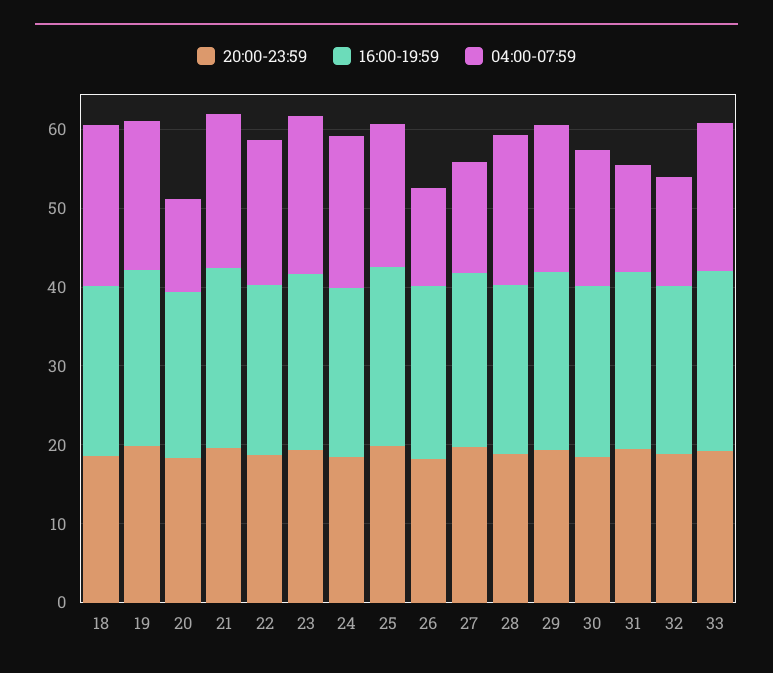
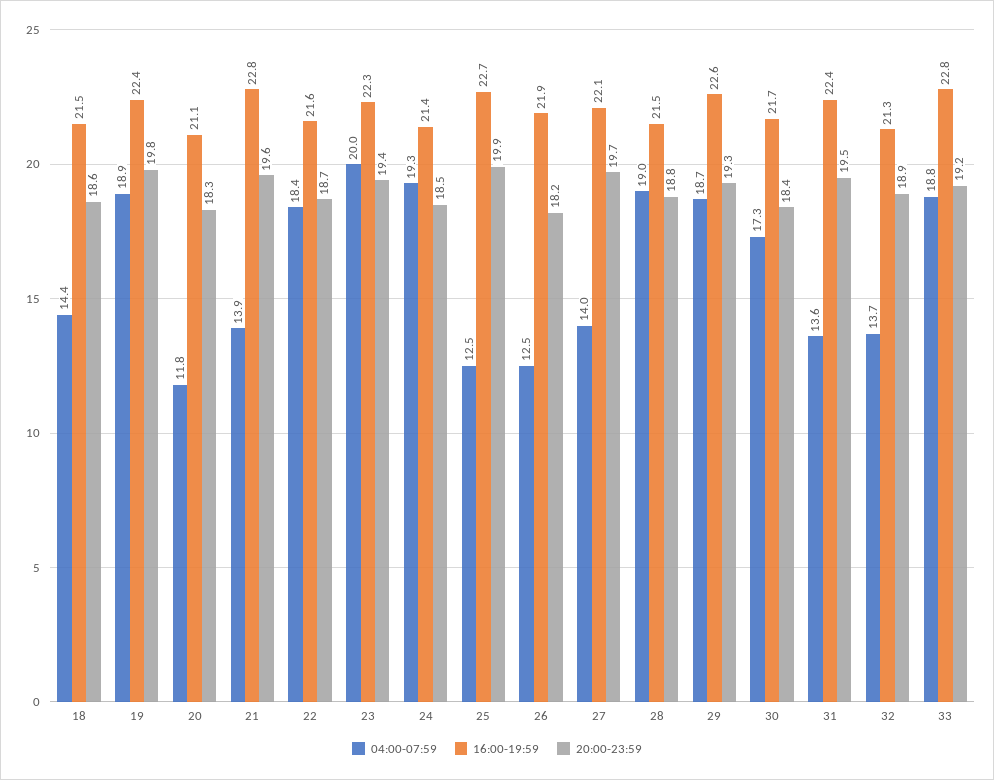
  {
    "20:00-23:59": {
      "18": 18.6,
      "19": 19.8,
      "20": 18.3,
      "21": 19.6,
      "22": 18.7,
      "23": 19.4,
      "24": 18.5,
      "25": 19.9,
      "26": 18.2,
      "27": 19.7,
      "28": 18.8,
      "29": 19.3,
      "30": 18.4,
      "31": 19.5,
      "32": 18.9,
      "33": 19.2
    },
    "16:00-19:59": {
      "18": 21.5,
      "19": 22.4,
      "20": 21.1,
      "21": 22.8,
      "22": 21.6,
      "23": 22.3,
      "24": 21.4,
      "25": 22.7,
      "26": 21.9,
      "27": 22.1,
      "28": 21.5,
      "29": 22.6,
      "30": 21.7,
      "31": 22.4,
      "32": 21.3,
      "33": 22.8
    },
    "04:00-07:59": {
-     "18": 20,
+     "18": 14.4,
      "19": 18.9,
      "20": 11.8,
-     "21": 20,
+     "21": 13.9,
      "22": 18.4,
      "23": 20,
      "24": 19.3,
-     "25": 18,
+     "25": 12.5,
      "26": 12.5,
      "27": 14,
      "28": 19,
      "29": 18.7,
      "30": 17.3,
      "31": 13.6,
      "32": 13.7,
      "33": 18.8
    }
  }

